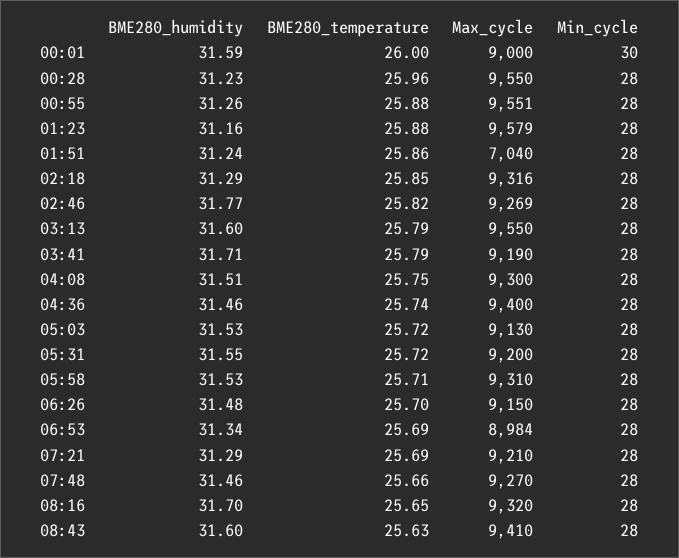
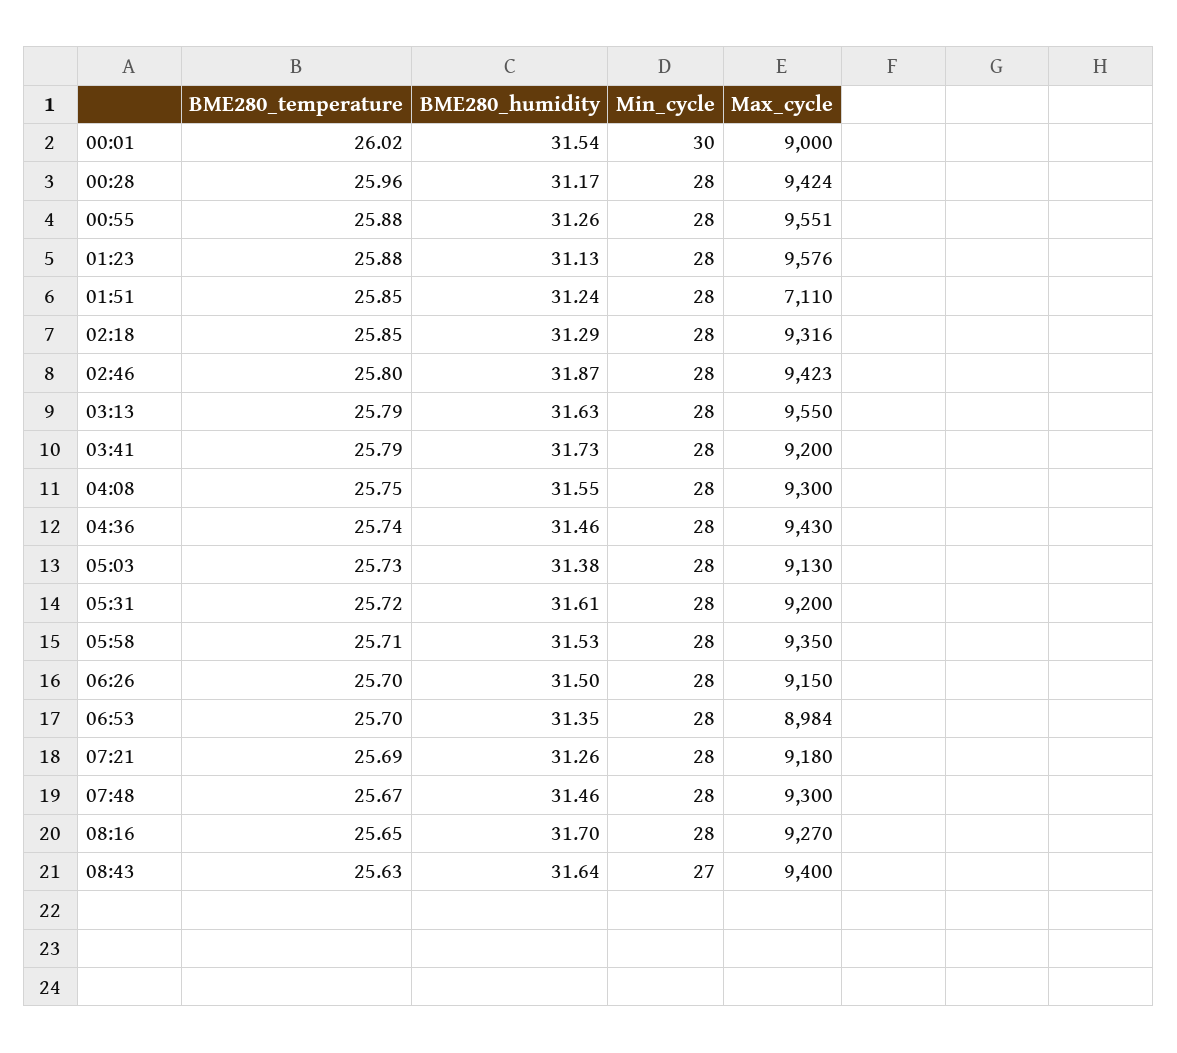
  {
    "BME280_humidity": {
-     "00:01": 31.59,
+     "00:01": 31.54,
-     "00:28": 31.23,
+     "00:28": 31.17,
      "00:55": 31.26,
-     "01:23": 31.16,
+     "01:23": 31.13,
      "01:51": 31.24,
      "02:18": 31.29,
-     "02:46": 31.77,
+     "02:46": 31.87,
-     "03:13": 31.6,
+     "03:13": 31.63,
-     "03:41": 31.71,
+     "03:41": 31.73,
-     "04:08": 31.51,
+     "04:08": 31.55,
      "04:36": 31.46,
-     "05:03": 31.53,
+     "05:03": 31.38,
-     "05:31": 31.55,
+     "05:31": 31.61,
      "05:58": 31.53,
-     "06:26": 31.48,
+     "06:26": 31.5,
-     "06:53": 31.34,
+     "06:53": 31.35,
-     "07:21": 31.29,
+     "07:21": 31.26,
      "07:48": 31.46,
      "08:16": 31.7,
-     "08:43": 31.6
+     "08:43": 31.64
    },
    "BME280_temperature": {
-     "00:01": 26,
+     "00:01": 26.02,
      "00:28": 25.96,
      "00:55": 25.88,
      "01:23": 25.88,
-     "01:51": 25.86,
+     "01:51": 25.85,
      "02:18": 25.85,
-     "02:46": 25.82,
+     "02:46": 25.8,
      "03:13": 25.79,
      "03:41": 25.79,
      "04:08": 25.75,
      "04:36": 25.74,
-     "05:03": 25.72,
+     "05:03": 25.73,
      "05:31": 25.72,
      "05:58": 25.71,
      "06:26": 25.7,
-     "06:53": 25.69,
+     "06:53": 25.7,
      "07:21": 25.69,
-     "07:48": 25.66,
+     "07:48": 25.67,
      "08:16": 25.65,
      "08:43": 25.63
    },
    "Max_cycle": {
      "00:01": 9000,
-     "00:28": 9550,
+     "00:28": 9424,
      "00:55": 9551,
-     "01:23": 9579,
+     "01:23": 9576,
-     "01:51": 7040,
+     "01:51": 7110,
      "02:18": 9316,
-     "02:46": 9269,
+     "02:46": 9423,
      "03:13": 9550,
-     "03:41": 9190,
+     "03:41": 9200,
      "04:08": 9300,
-     "04:36": 9400,
+     "04:36": 9430,
      "05:03": 9130,
      "05:31": 9200,
-     "05:58": 9310,
+     "05:58": 9350,
      "06:26": 9150,
      "06:53": 8984,
-     "07:21": 9210,
+     "07:21": 9180,
-     "07:48": 9270,
+     "07:48": 9300,
-     "08:16": 9320,
+     "08:16": 9270,
-     "08:43": 9410
+     "08:43": 9400
    },
    "Min_cycle": {
      "00:01": 30,
      "00:28": 28,
      "00:55": 28,
      "01:23": 28,
      "01:51": 28,
      "02:18": 28,
      "02:46": 28,
      "03:13": 28,
      "03:41": 28,
      "04:08": 28,
      "04:36": 28,
      "05:03": 28,
      "05:31": 28,
      "05:58": 28,
      "06:26": 28,
      "06:53": 28,
      "07:21": 28,
      "07:48": 28,
      "08:16": 28,
-     "08:43": 28
+     "08:43": 27
    }
  }

